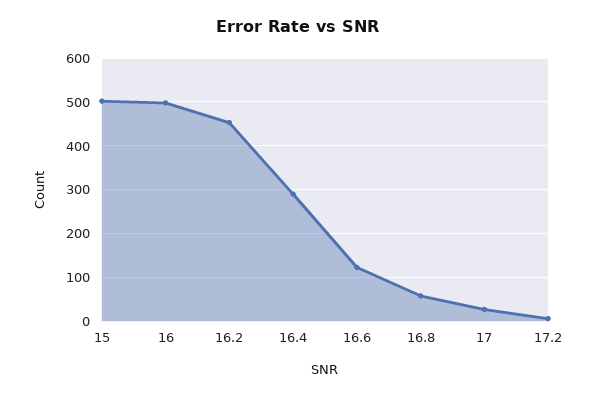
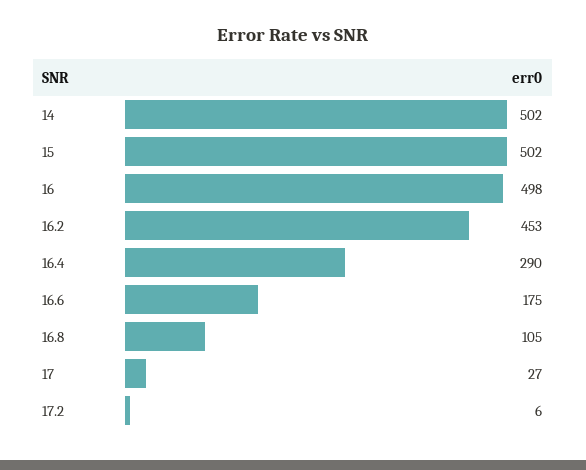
  {
    "15": 502,
    "16": 498,
    "16.2": 453,
    "16.4": 290,
-   "16.6": 120,
+   "16.6": 175,
-   "16.8": 60,
+   "16.8": 105,
    "17": 27,
-   "17.2": 6
+   "17.2": 6,
+   "14": 502
  }

